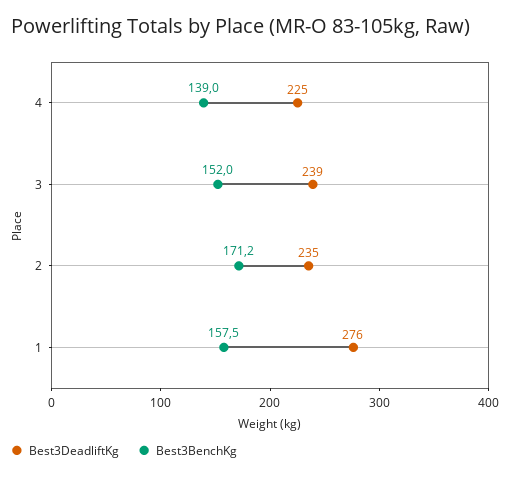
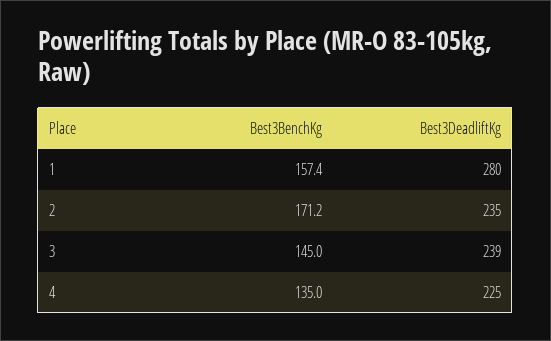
  {
    "Best3DeadliftKg": {
      "4": 225,
      "3": 239,
      "2": 235,
-     "1": 276
+     "1": 280
    },
    "Best3BenchKg": {
-     "4": 139,
+     "4": 135,
-     "3": 152,
+     "3": 145,
      "2": 171.2,
-     "1": 157.5
+     "1": 157.4
    }
  }

